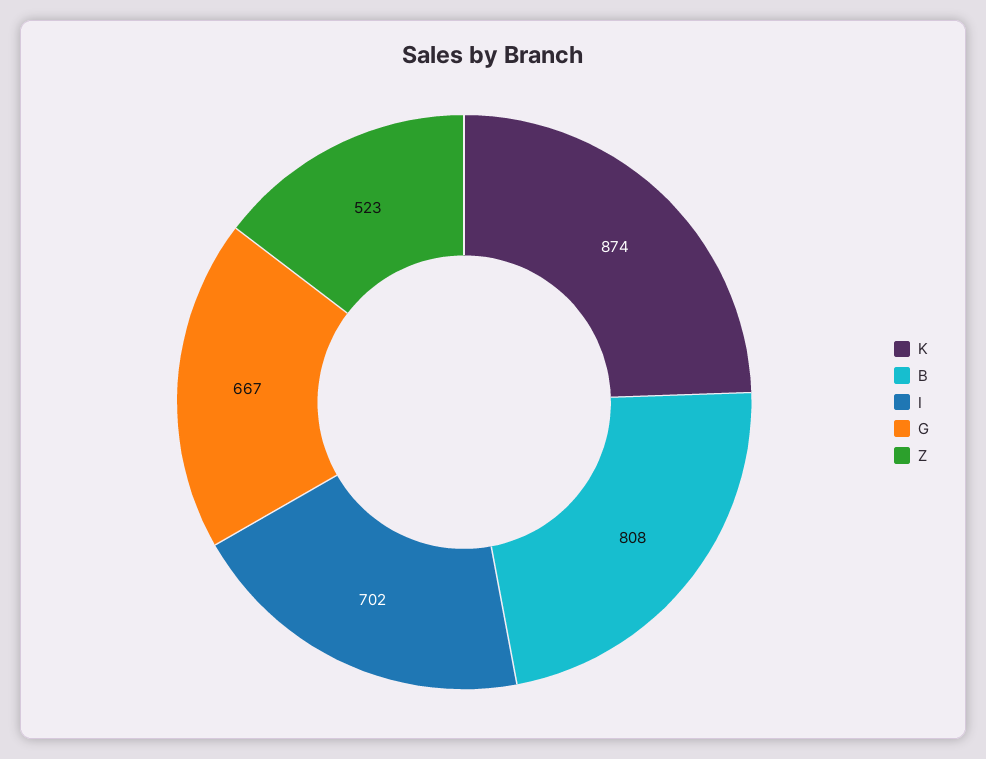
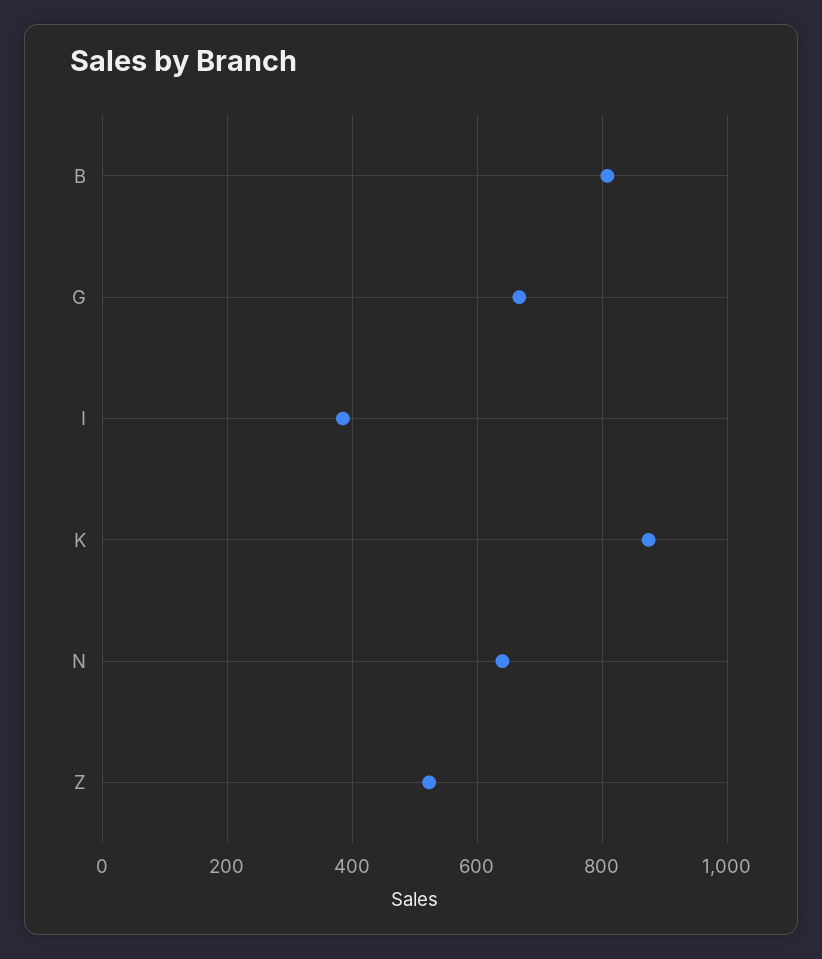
  {
    "K": 874,
    "B": 808,
-   "I": 702,
+   "I": 380,
    "G": 667,
-   "Z": 523
+   "Z": 523,
+   "N": 640
  }

